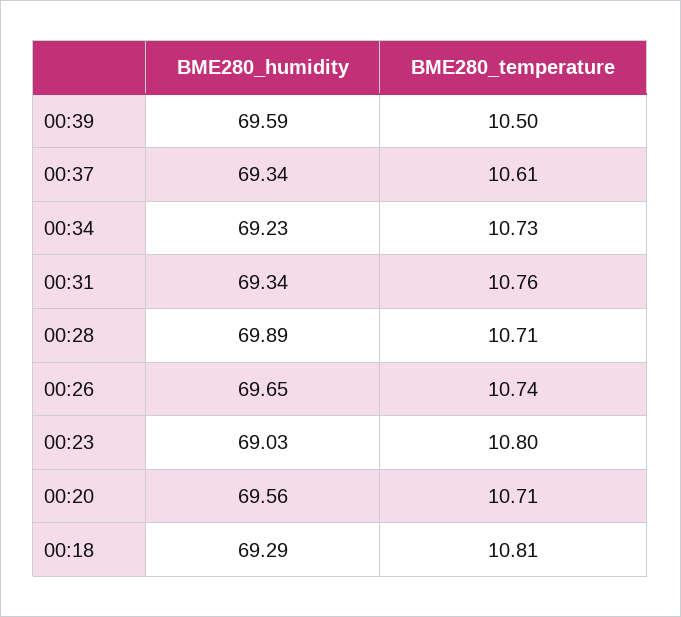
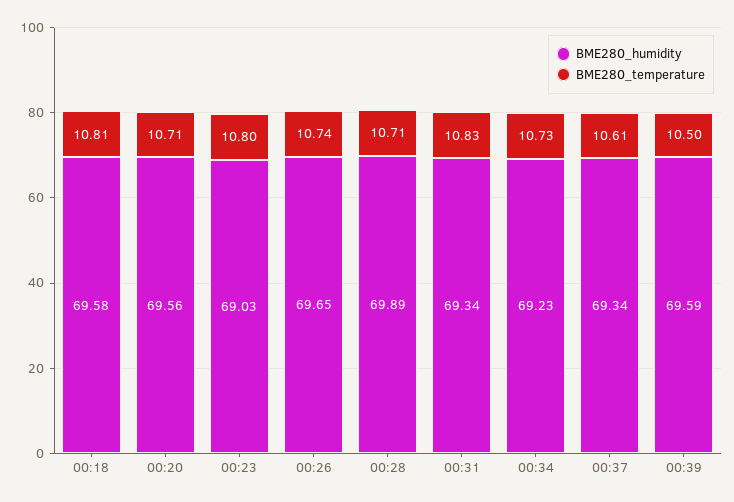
  {
    "BME280_humidity": {
      "00:39": 69.59,
      "00:37": 69.34,
      "00:34": 69.23,
      "00:31": 69.34,
      "00:28": 69.89,
      "00:26": 69.65,
      "00:23": 69.03,
      "00:20": 69.56,
-     "00:18": 69.29
+     "00:18": 69.58
    },
    "BME280_temperature": {
      "00:39": 10.5,
      "00:37": 10.61,
      "00:34": 10.73,
-     "00:31": 10.76,
+     "00:31": 10.83,
      "00:28": 10.71,
      "00:26": 10.74,
      "00:23": 10.8,
      "00:20": 10.71,
      "00:18": 10.81
    }
  }

